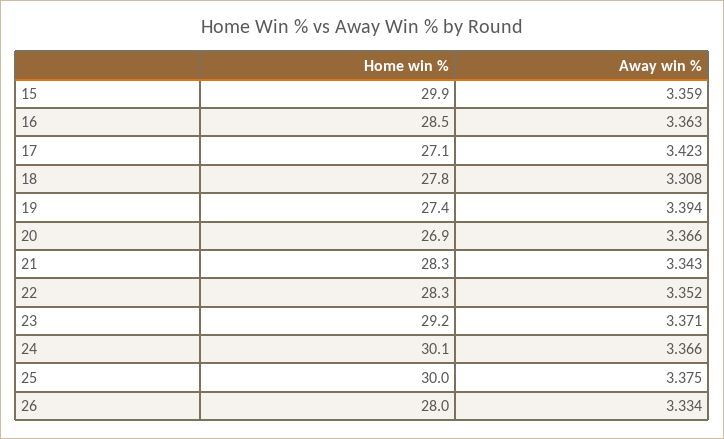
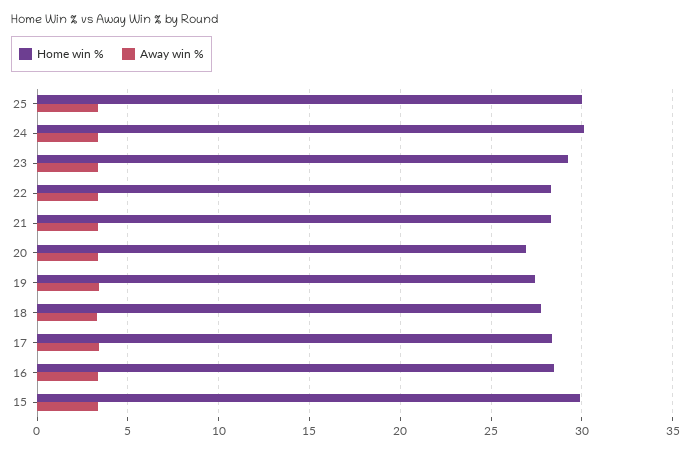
  {
    "Home win %": {
      "15": 29.9,
      "16": 28.5,
-     "17": 27.1,
+     "17": 28.5,
      "18": 27.8,
      "19": 27.4,
      "20": 26.9,
      "21": 28.3,
      "22": 28.3,
      "23": 29.2,
      "24": 30.1,
-     "25": 30,
+     "25": 30
-     "26": 28
    },
    "Away win %": {
      "15": 3.359,
      "16": 3.363,
      "17": 3.423,
      "18": 3.308,
      "19": 3.394,
      "20": 3.366,
      "21": 3.343,
      "22": 3.352,
      "23": 3.371,
      "24": 3.366,
-     "25": 3.375,
+     "25": 3.375
-     "26": 3.334
    }
  }

